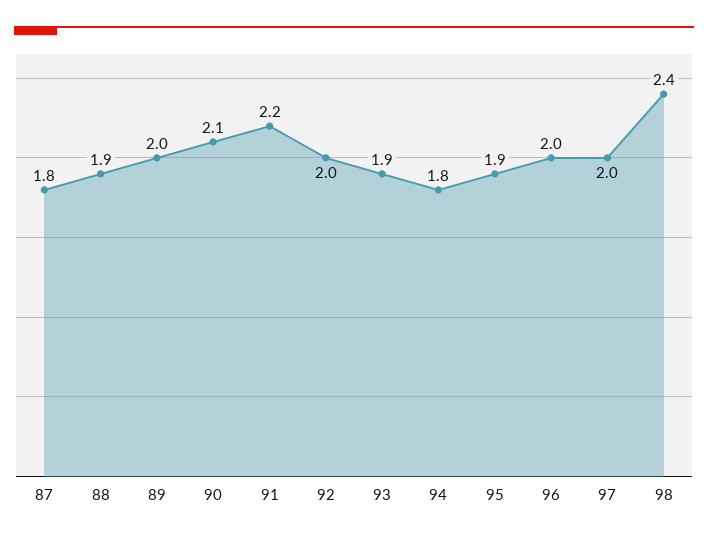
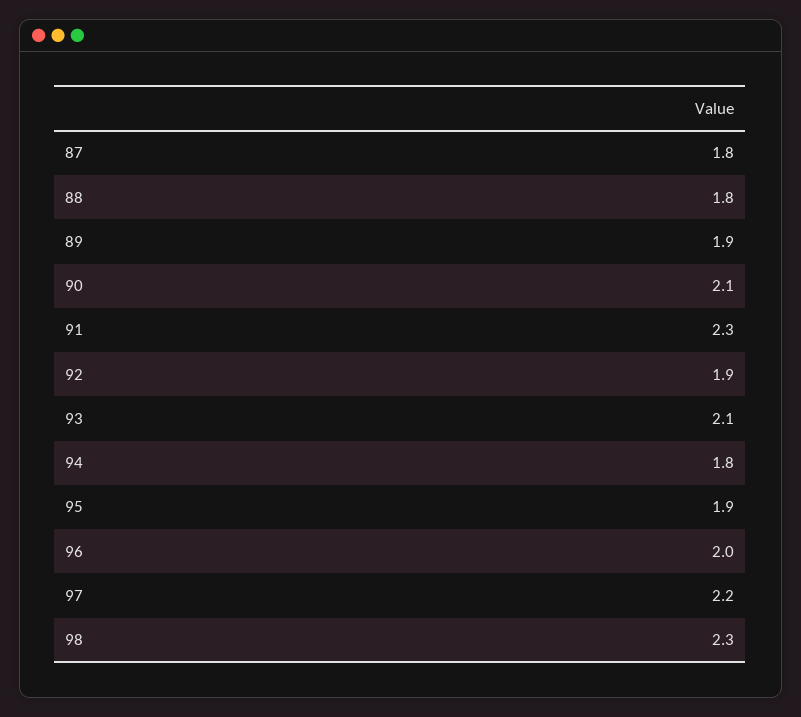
  {
    "87": 1.8,
-   "88": 1.9,
+   "88": 1.8,
-   "89": 2,
+   "89": 1.9,
    "90": 2.1,
-   "91": 2.2,
+   "91": 2.3,
-   "92": 2,
+   "92": 1.9,
-   "93": 1.9,
+   "93": 2.1,
    "94": 1.8,
    "95": 1.9,
    "96": 2,
-   "97": 2,
+   "97": 2.2,
-   "98": 2.4
+   "98": 2.3
  }

